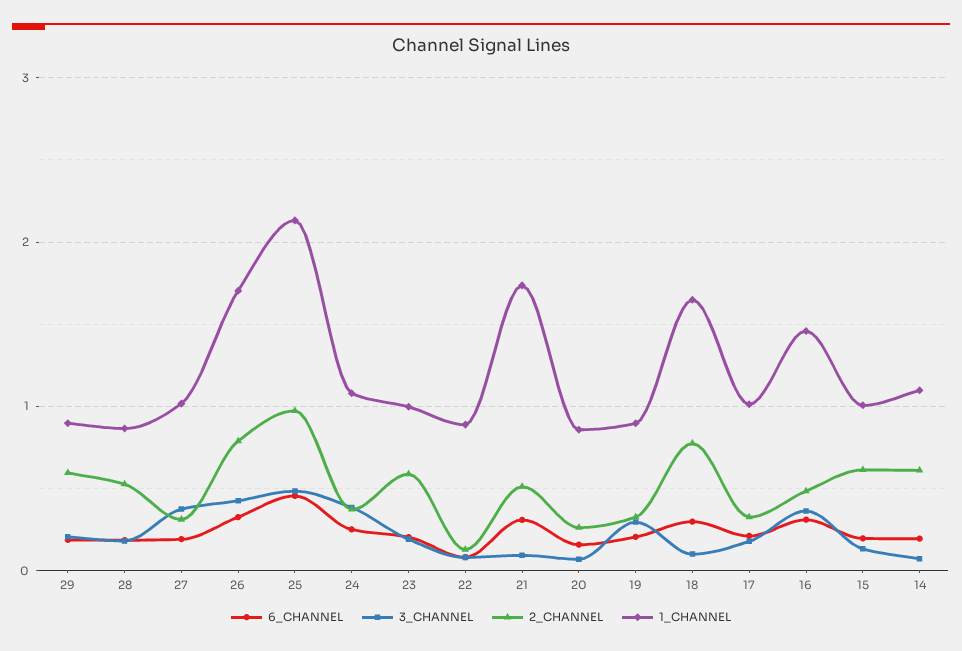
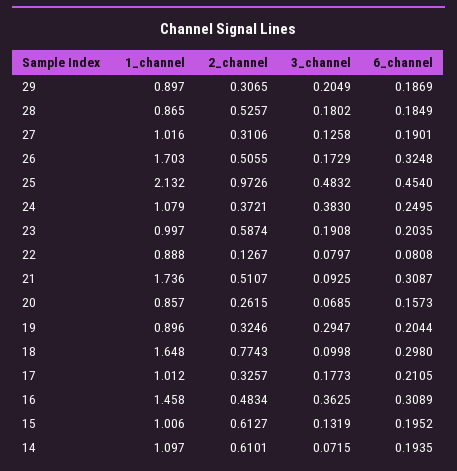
  {
    "6_CHANNEL": {
      "29": 0.1869,
      "28": 0.1849,
      "27": 0.1901,
      "26": 0.3248,
      "25": 0.454,
      "24": 0.2495,
      "23": 0.2035,
      "22": 0.0808,
      "21": 0.3087,
      "20": 0.1573,
      "19": 0.2044,
      "18": 0.298,
      "17": 0.2105,
      "16": 0.3089,
      "15": 0.1952,
      "14": 0.1935
    },
    "3_CHANNEL": {
      "29": 0.2049,
      "28": 0.1802,
-     "27": 0.4,
+     "27": 0.1258,
-     "26": 0.4,
+     "26": 0.1729,
      "25": 0.4832,
      "24": 0.383,
      "23": 0.1908,
      "22": 0.0797,
      "21": 0.0925,
      "20": 0.0685,
      "19": 0.2947,
      "18": 0.0998,
      "17": 0.1773,
      "16": 0.3625,
      "15": 0.1319,
      "14": 0.0715
    },
    "2_CHANNEL": {
-     "29": 0.6,
+     "29": 0.3065,
      "28": 0.5257,
      "27": 0.3106,
-     "26": 0.8,
+     "26": 0.5055,
      "25": 0.9726,
      "24": 0.3721,
      "23": 0.5874,
      "22": 0.1267,
      "21": 0.5107,
      "20": 0.2615,
      "19": 0.3246,
      "18": 0.7743,
      "17": 0.3257,
      "16": 0.4834,
      "15": 0.6127,
      "14": 0.6101
    },
    "1_CHANNEL": {
      "29": 0.897,
      "28": 0.865,
      "27": 1.016,
      "26": 1.703,
      "25": 2.132,
      "24": 1.079,
      "23": 0.997,
      "22": 0.888,
      "21": 1.736,
      "20": 0.857,
      "19": 0.896,
      "18": 1.648,
      "17": 1.012,
      "16": 1.458,
      "15": 1.006,
      "14": 1.097
    }
  }

